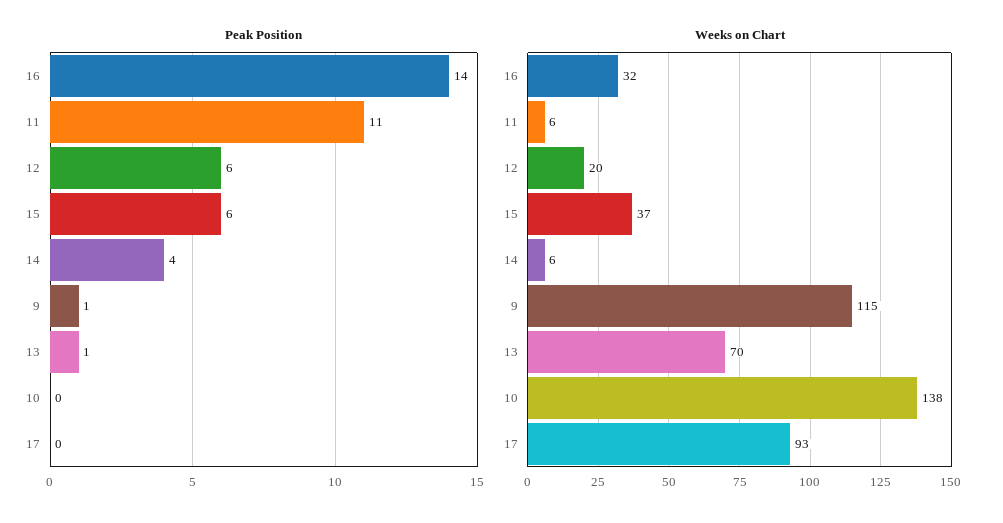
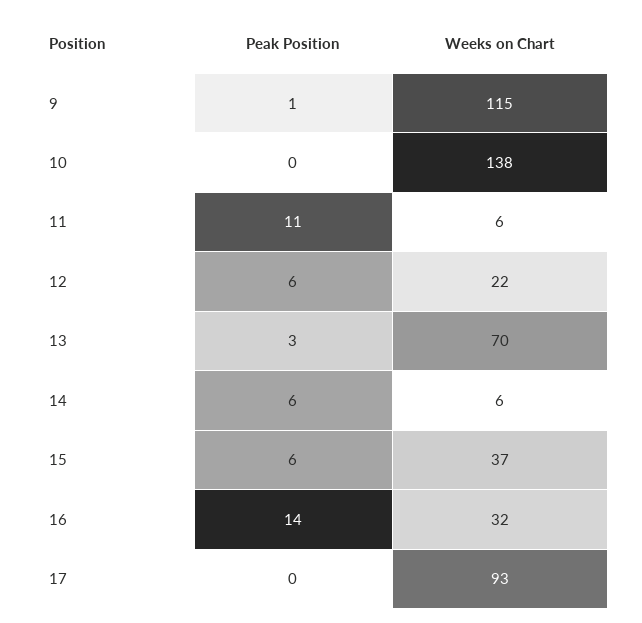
  {
    "Peak Position": {
      "16": 14,
      "11": 11,
      "12": 6,
      "15": 6,
-     "14": 4,
+     "14": 6,
      "9": 1,
-     "13": 1,
+     "13": 3,
      "10": 0,
      "17": 0
    },
    "Weeks on Chart": {
      "16": 32,
      "11": 6,
-     "12": 20,
+     "12": 22,
      "15": 37,
      "14": 6,
      "9": 115,
      "13": 70,
      "10": 138,
      "17": 93
    }
  }

